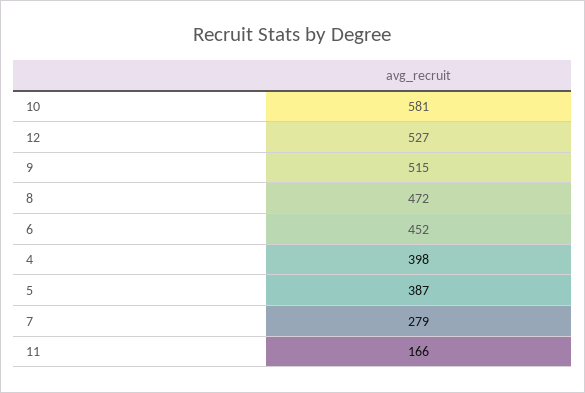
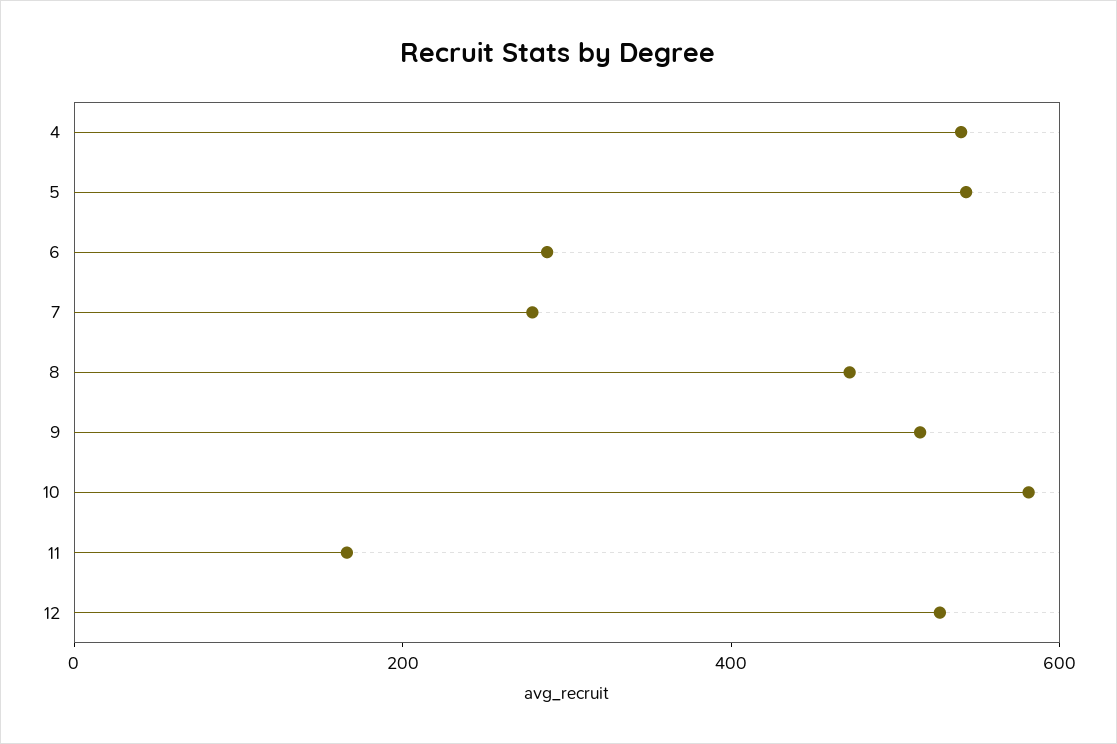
  {
    "10": 581,
    "12": 527,
    "9": 515,
    "8": 472,
-   "6": 452,
+   "6": 300,
-   "4": 398,
+   "4": 550,
-   "5": 387,
+   "5": 550,
    "7": 279,
    "11": 166
  }

